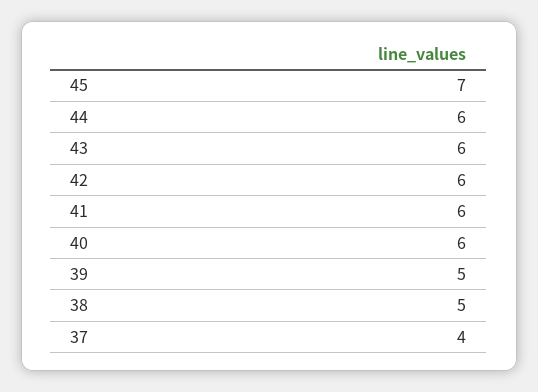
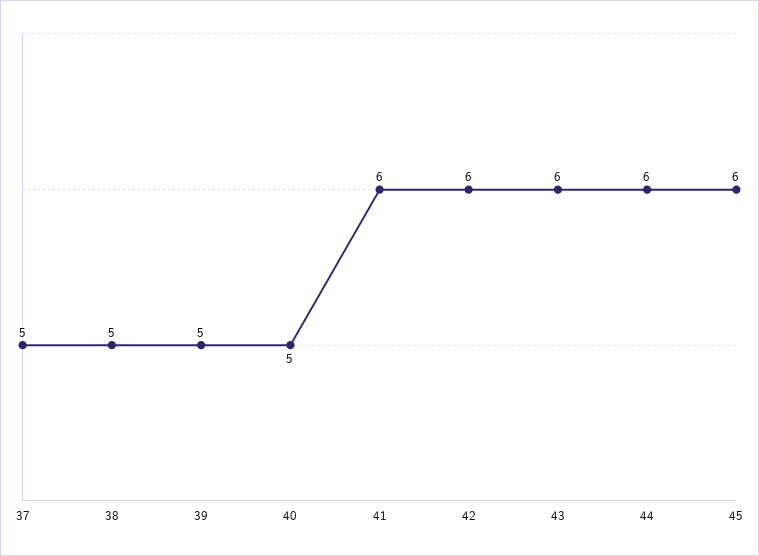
  {
-   "45": 7,
+   "45": 6,
    "44": 6,
    "43": 6,
    "42": 6,
    "41": 6,
-   "40": 6,
+   "40": 5,
    "39": 5,
    "38": 5,
-   "37": 4
+   "37": 5
  }

